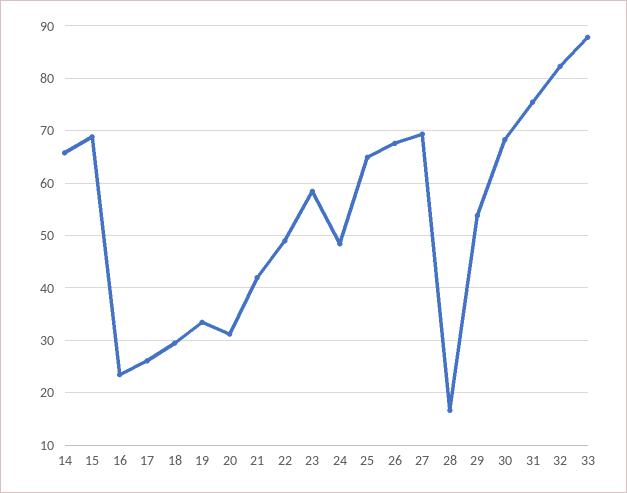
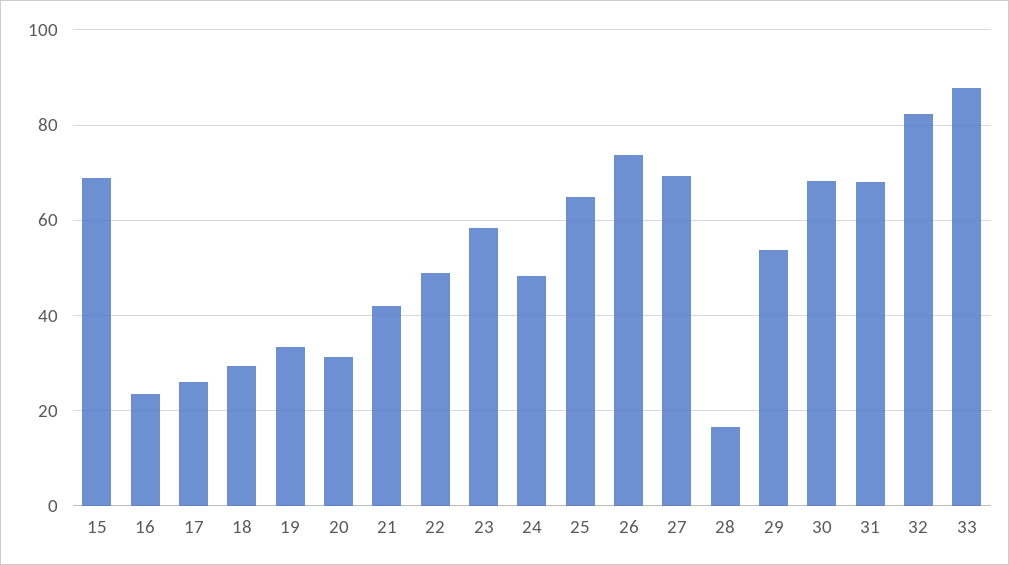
  {
-   "14": 66,
    "15": 68,
    "16": 24,
    "17": 26,
    "18": 30,
    "19": 34,
    "20": 32,
    "21": 42,
    "22": 48,
    "23": 58,
    "24": 48,
    "25": 64,
-   "26": 68,
+   "26": 74,
    "27": 70,
    "28": 16,
    "29": 54,
    "30": 68,
-   "31": 76,
+   "31": 68,
    "32": 82,
    "33": 88
  }

